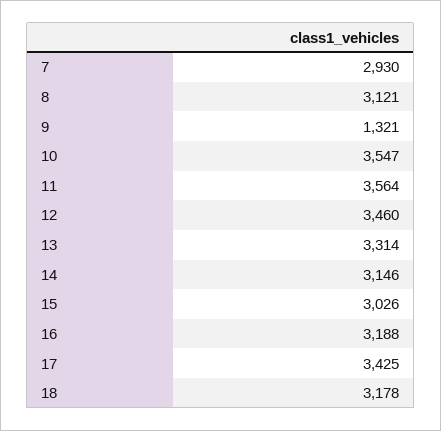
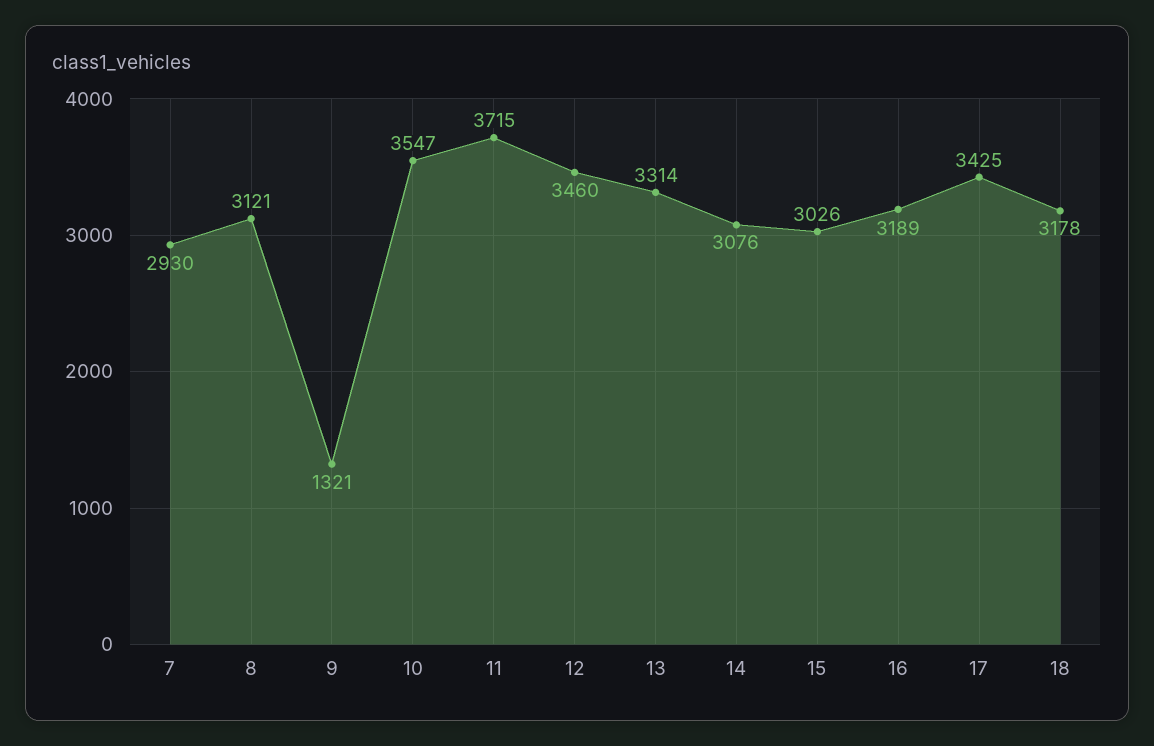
  {
    "7": 2930,
    "8": 3121,
    "9": 1321,
    "10": 3547,
-   "11": 3564,
+   "11": 3715,
    "12": 3460,
    "13": 3314,
-   "14": 3146,
+   "14": 3076,
    "15": 3026,
-   "16": 3188,
+   "16": 3189,
    "17": 3425,
    "18": 3178
  }

